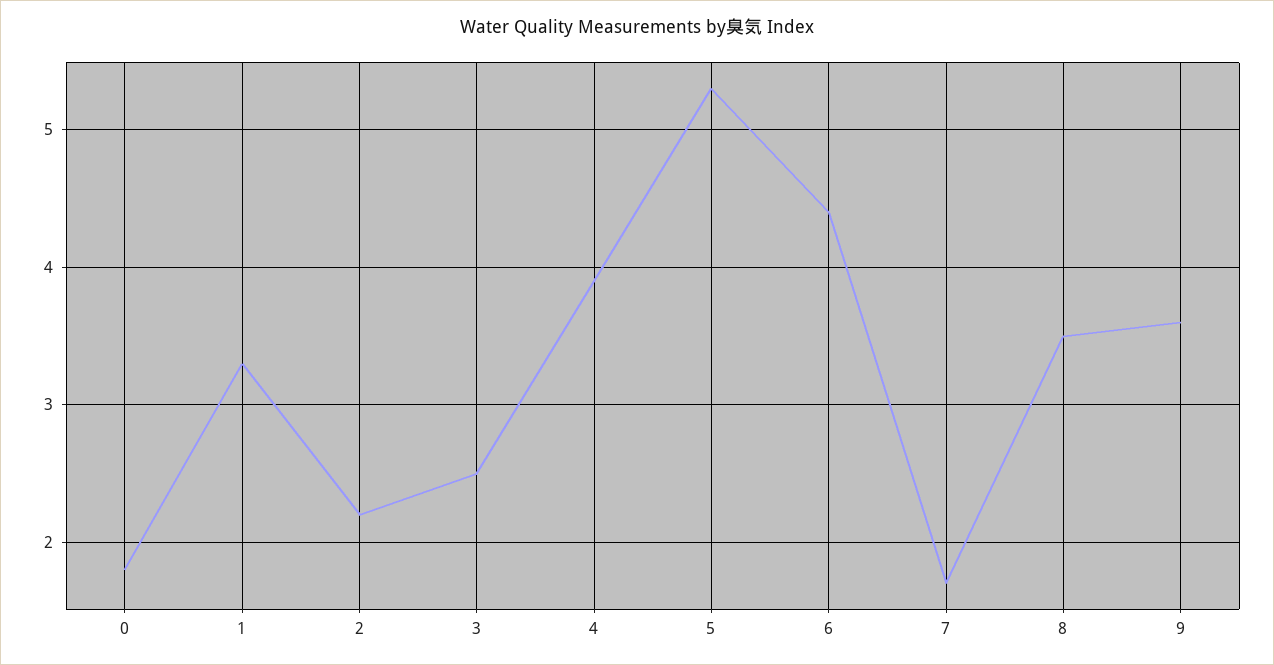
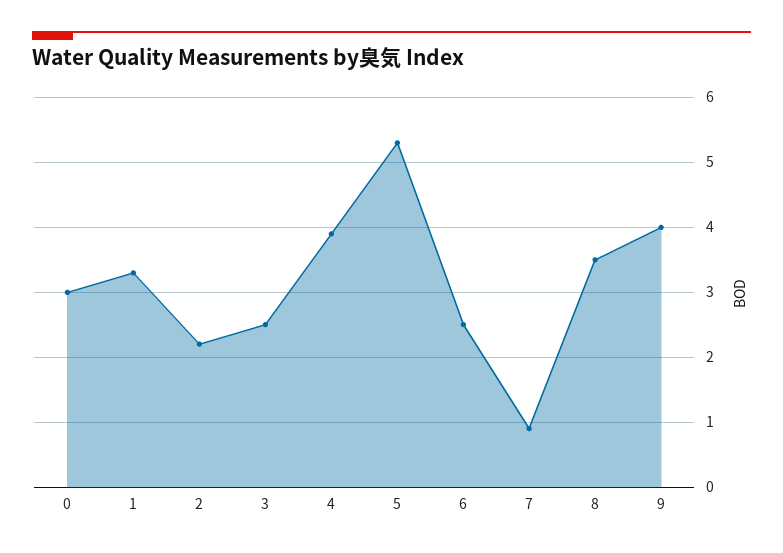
  {
-   "0": 1.8,
+   "0": 3,
    "1": 3.3,
    "2": 2.2,
    "3": 2.5,
    "4": 3.9,
    "5": 5.3,
-   "6": 4.4,
+   "6": 2.5,
-   "7": 1.7,
+   "7": 0.9,
    "8": 3.5,
-   "9": 3.6
+   "9": 4
  }

